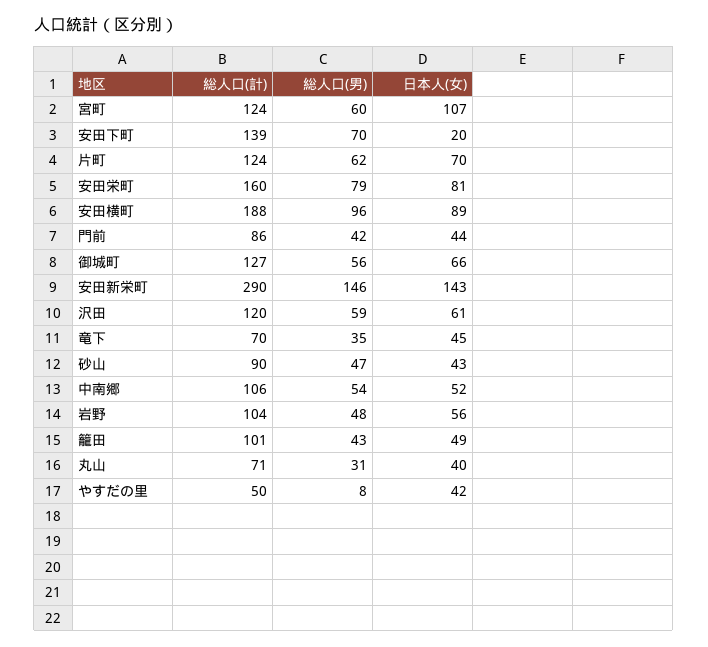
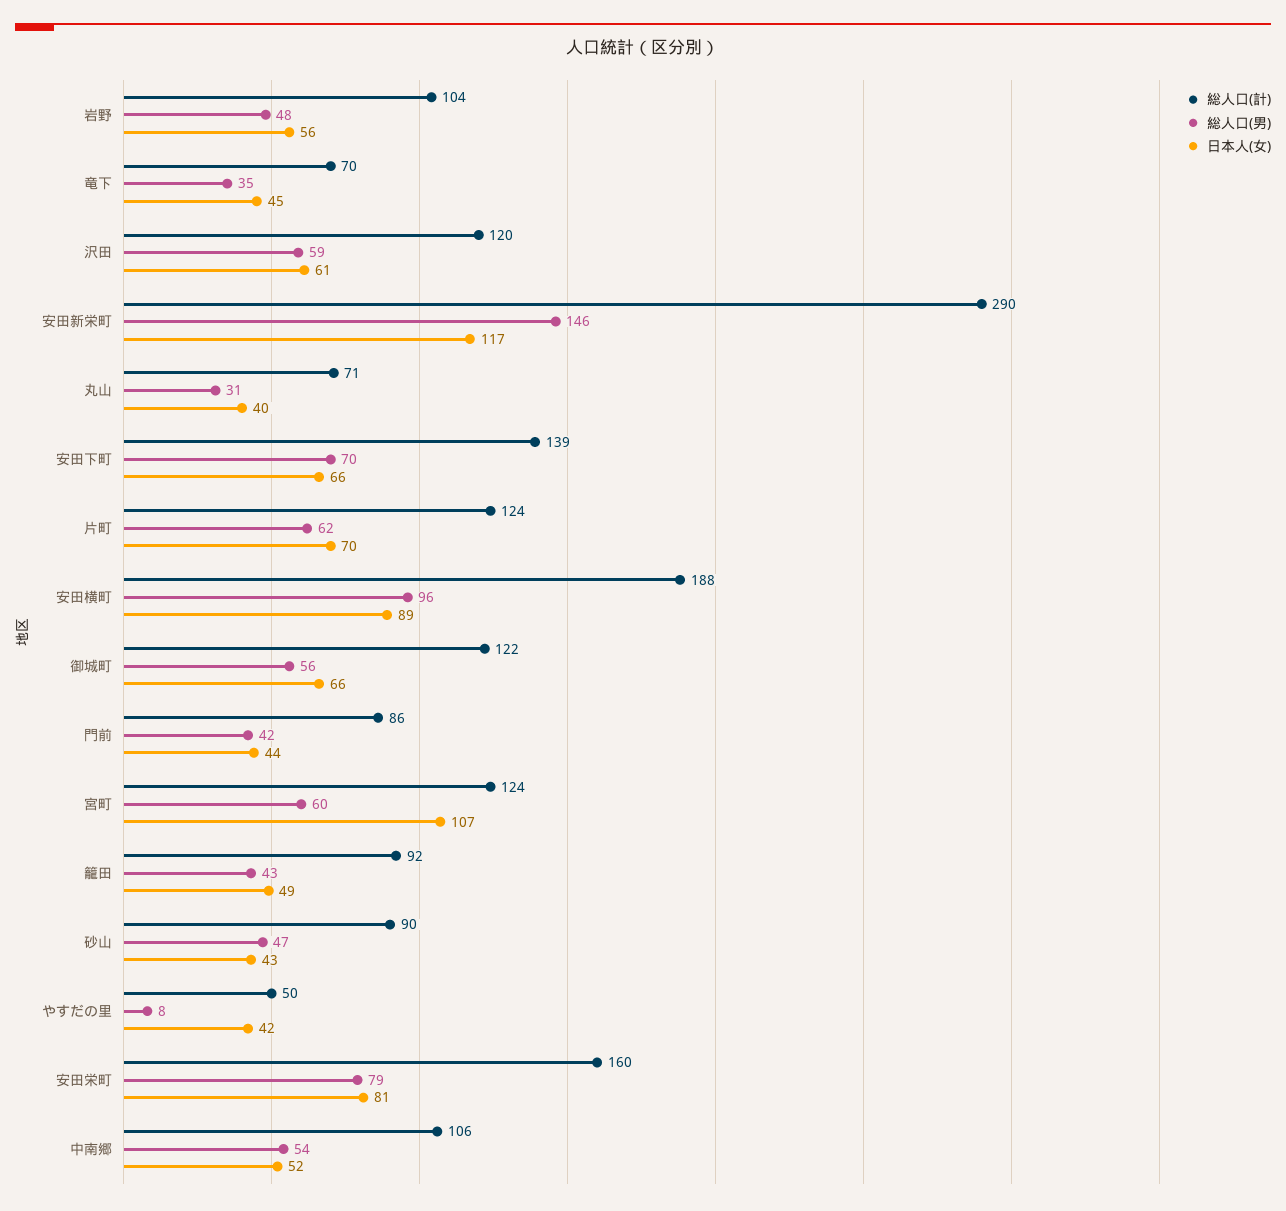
  {
    "総人口(計)": {
      "宮町": 124,
      "安田下町": 139,
      "片町": 124,
      "安田栄町": 160,
      "安田横町": 188,
      "門前": 86,
-     "御城町": 127,
+     "御城町": 122,
      "安田新栄町": 290,
      "沢田": 120,
      "竜下": 70,
      "砂山": 90,
      "中南郷": 106,
      "岩野": 104,
-     "籠田": 101,
+     "籠田": 92,
      "丸山": 71,
      "やすだの里": 50
    },
    "総人口(男)": {
      "宮町": 60,
      "安田下町": 70,
      "片町": 62,
      "安田栄町": 79,
      "安田横町": 96,
      "門前": 42,
      "御城町": 56,
      "安田新栄町": 146,
      "沢田": 59,
      "竜下": 35,
      "砂山": 47,
      "中南郷": 54,
      "岩野": 48,
      "籠田": 43,
      "丸山": 31,
      "やすだの里": 8
    },
    "日本人(女)": {
      "宮町": 107,
-     "安田下町": 20,
+     "安田下町": 66,
      "片町": 70,
      "安田栄町": 81,
      "安田横町": 89,
      "門前": 44,
      "御城町": 66,
-     "安田新栄町": 143,
+     "安田新栄町": 117,
      "沢田": 61,
      "竜下": 45,
      "砂山": 43,
      "中南郷": 52,
      "岩野": 56,
      "籠田": 49,
      "丸山": 40,
      "やすだの里": 42
    }
  }

